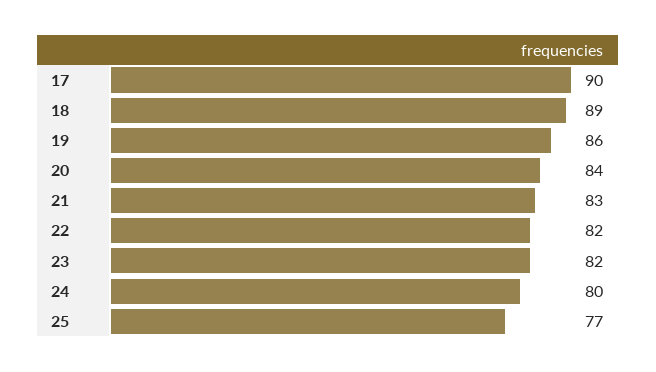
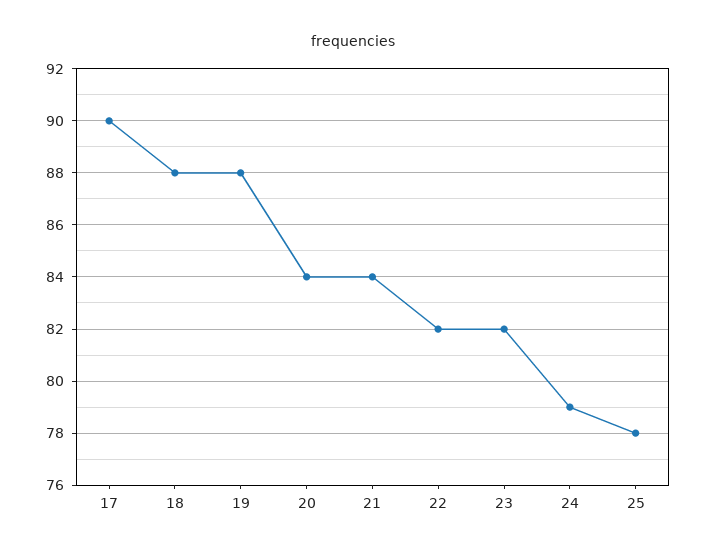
  {
    "17": 90,
-   "18": 89,
+   "18": 88,
-   "19": 86,
+   "19": 88,
    "20": 84,
-   "21": 83,
+   "21": 84,
    "22": 82,
    "23": 82,
-   "24": 80,
+   "24": 79,
-   "25": 77
+   "25": 78
  }

